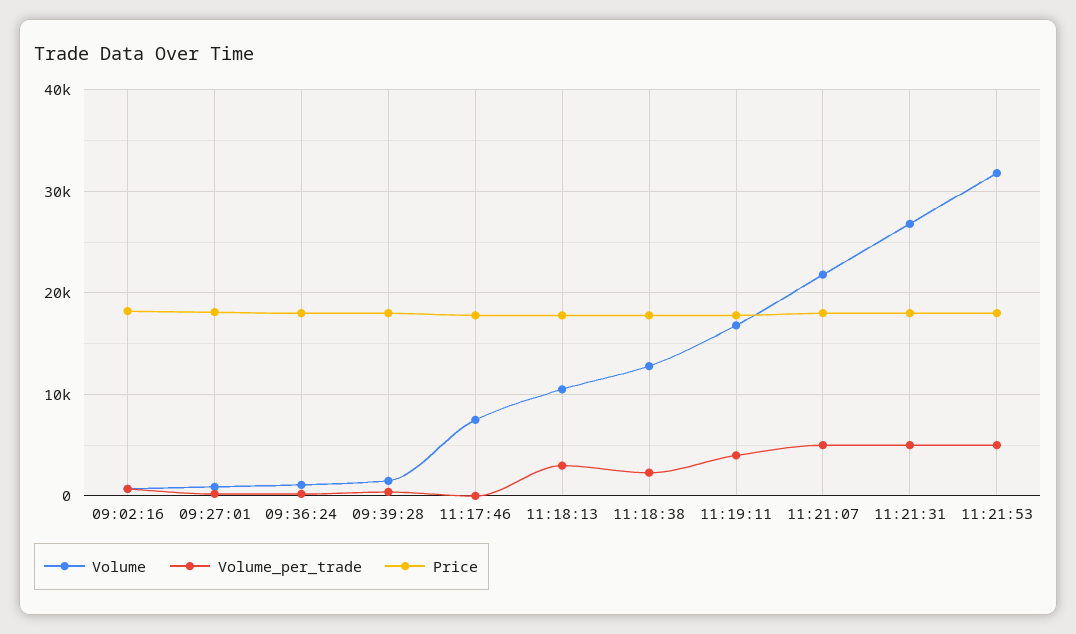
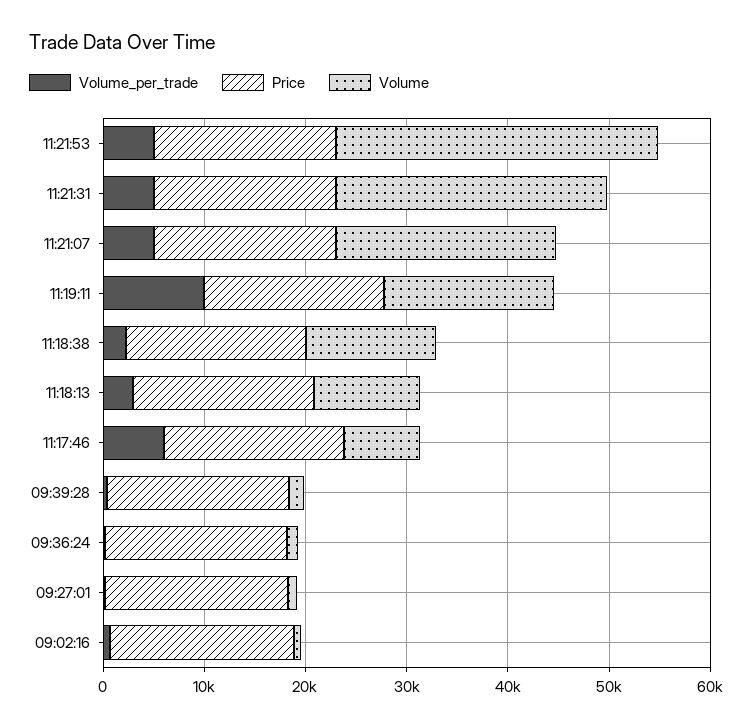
  {
    "Volume": {
      "09:02:16": 1000,
      "09:27:01": 1000,
      "09:36:24": 1000,
      "09:39:28": 2000,
      "11:17:46": 8000,
      "11:18:13": 11000,
      "11:18:38": 13000,
      "11:19:11": 17000,
      "11:21:07": 22000,
      "11:21:31": 27000,
      "11:21:53": 32000
    },
    "Volume_per_trade": {
      "09:02:16": 1000,
      "09:27:01": 0,
      "09:36:24": 0,
      "09:39:28": 0,
-     "11:17:46": 0,
+     "11:17:46": 6000,
      "11:18:13": 3000,
      "11:18:38": 2000,
-     "11:19:11": 4000,
+     "11:19:11": 10000,
      "11:21:07": 5000,
      "11:21:31": 5000,
      "11:21:53": 5000
    },
    "Price": {
      "09:02:16": 18000,
      "09:27:01": 18000,
      "09:36:24": 18000,
      "09:39:28": 18000,
      "11:17:46": 18000,
      "11:18:13": 18000,
      "11:18:38": 18000,
      "11:19:11": 18000,
      "11:21:07": 18000,
      "11:21:31": 18000,
      "11:21:53": 18000
    }
  }

